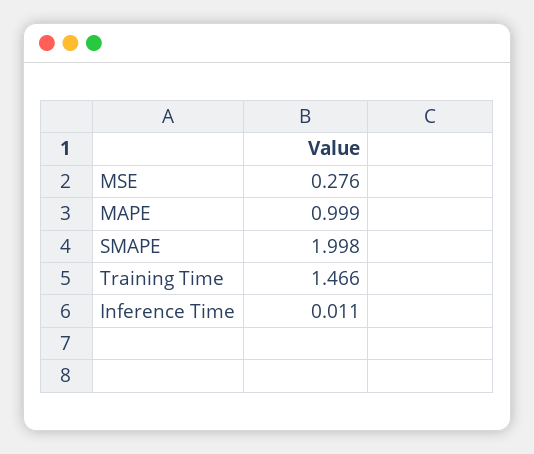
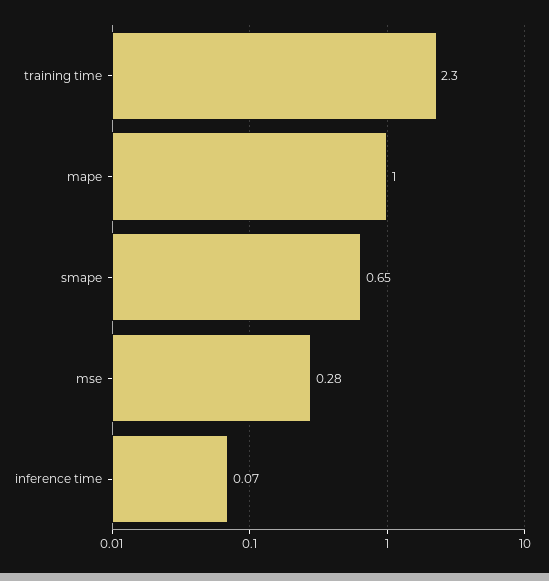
  {
    "MSE": 0.276,
    "MAPE": 0.999,
-   "SMAPE": 1.998,
+   "SMAPE": 0.65,
-   "Training Time": 1.466,
+   "Training Time": 2.3,
-   "Inference Time": 0.011
+   "Inference Time": 0.07
  }

